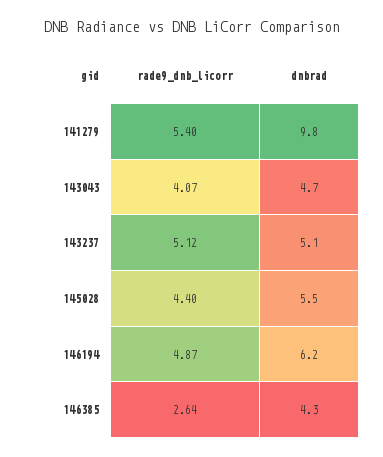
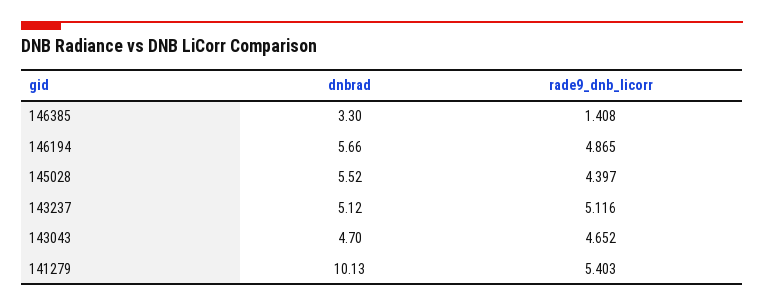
  {
    "rade9_dnb_licorr": {
      "141279": 5.403,
-     "143043": 4.07,
+     "143043": 4.652,
      "143237": 5.116,
      "145028": 4.397,
      "146194": 4.865,
-     "146385": 2.64
+     "146385": 1.408
    },
    "dnbrad": {
-     "141279": 9.8,
+     "141279": 10.13,
      "143043": 4.7,
      "143237": 5.12,
      "145028": 5.52,
-     "146194": 6.2,
+     "146194": 5.66,
-     "146385": 4.3
+     "146385": 3.3
    }
  }

